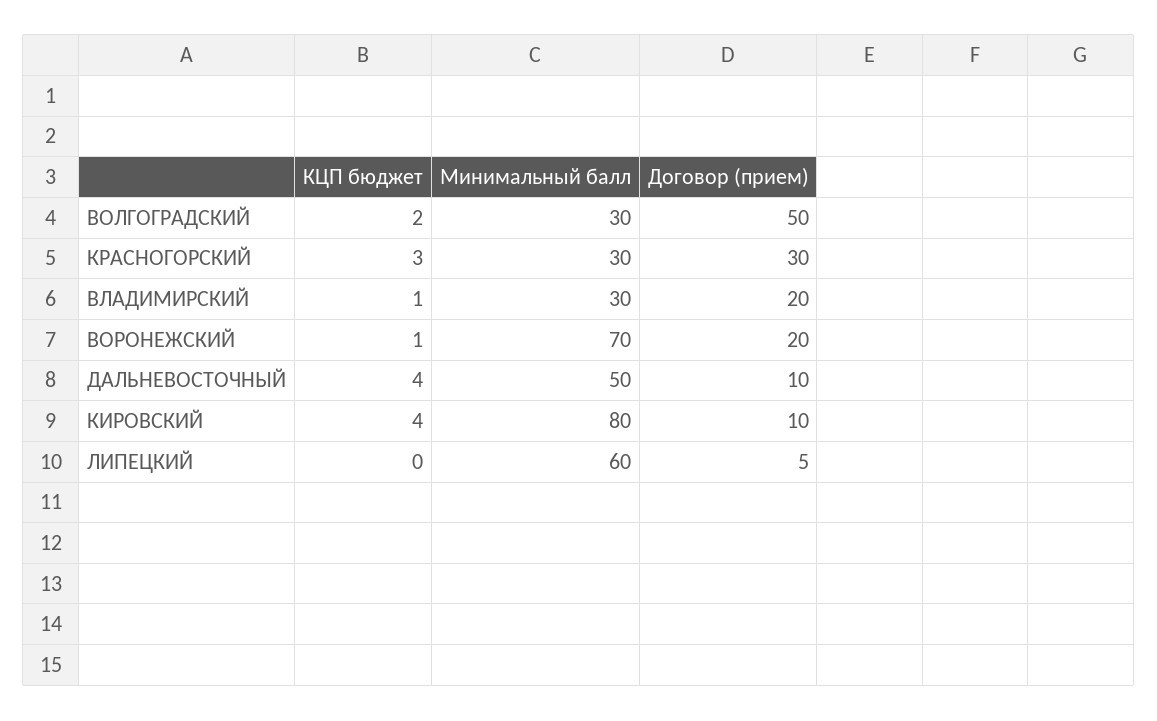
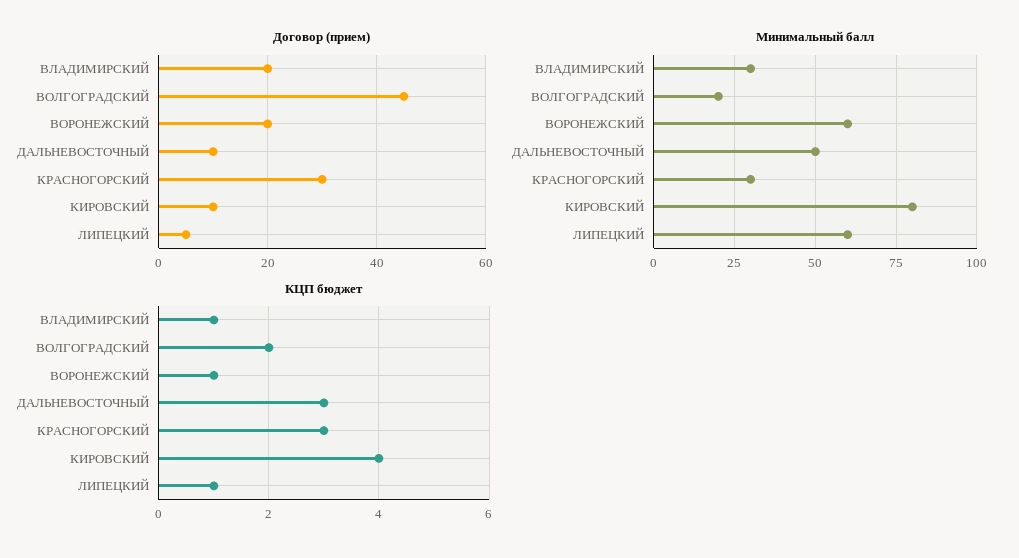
  {
    "КЦП бюджет": {
      "ВОЛГОГРАДСКИЙ": 2,
      "КРАСНОГОРСКИЙ": 3,
      "ВЛАДИМИРСКИЙ": 1,
      "ВОРОНЕЖСКИЙ": 1,
-     "ДАЛЬНЕВОСТОЧНЫЙ": 4,
+     "ДАЛЬНЕВОСТОЧНЫЙ": 3,
      "КИРОВСКИЙ": 4,
-     "ЛИПЕЦКИЙ": 0
+     "ЛИПЕЦКИЙ": 1
    },
    "Минимальный балл": {
-     "ВОЛГОГРАДСКИЙ": 30,
+     "ВОЛГОГРАДСКИЙ": 20,
      "КРАСНОГОРСКИЙ": 30,
      "ВЛАДИМИРСКИЙ": 30,
-     "ВОРОНЕЖСКИЙ": 70,
+     "ВОРОНЕЖСКИЙ": 60,
      "ДАЛЬНЕВОСТОЧНЫЙ": 50,
      "КИРОВСКИЙ": 80,
      "ЛИПЕЦКИЙ": 60
    },
    "Договор (прием)": {
-     "ВОЛГОГРАДСКИЙ": 50,
+     "ВОЛГОГРАДСКИЙ": 45,
      "КРАСНОГОРСКИЙ": 30,
      "ВЛАДИМИРСКИЙ": 20,
      "ВОРОНЕЖСКИЙ": 20,
      "ДАЛЬНЕВОСТОЧНЫЙ": 10,
      "КИРОВСКИЙ": 10,
      "ЛИПЕЦКИЙ": 5
    }
  }

